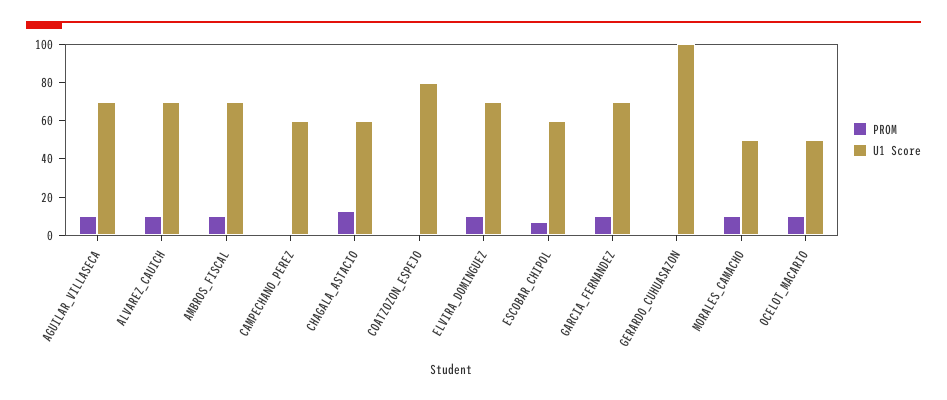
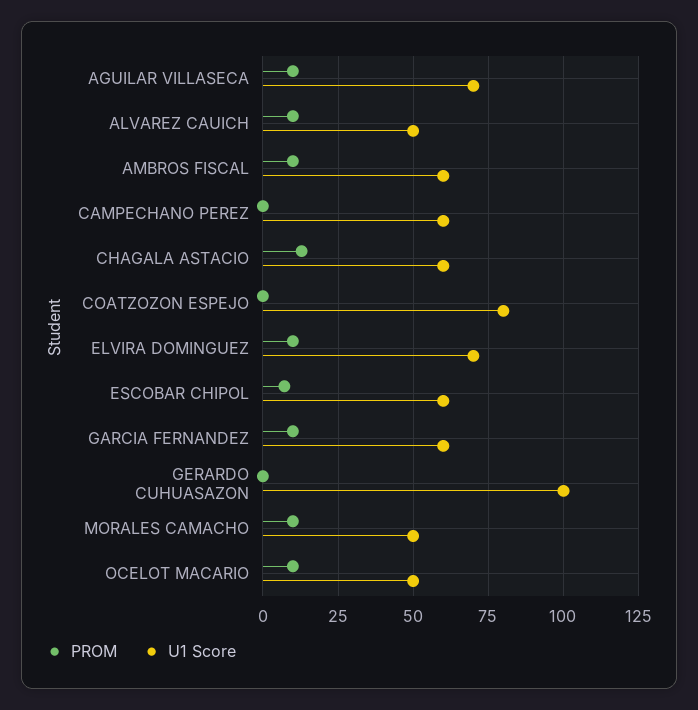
  {
    "PROM": {
      "AGUILAR_VILLASECA": 10,
      "ALVAREZ_CAUICH": 10,
      "AMBROS_FISCAL": 10,
      "CAMPECHANO_PEREZ": 0,
      "CHAGALA_ASTACIO": 12.5,
      "COATZOZON_ESPEJO": 0,
      "ELVIRA_DOMINGUEZ": 10,
      "ESCOBAR_CHIPOL": 7.5,
      "GARCIA_FERNANDEZ": 10,
      "GERARDO_CUHUASAZON": 0,
      "MORALES_CAMACHO": 10,
      "OCELOT_MACARIO": 10
    },
    "U1 Score": {
      "AGUILAR_VILLASECA": 70,
-     "ALVAREZ_CAUICH": 70,
+     "ALVAREZ_CAUICH": 50,
-     "AMBROS_FISCAL": 70,
+     "AMBROS_FISCAL": 60,
      "CAMPECHANO_PEREZ": 60,
      "CHAGALA_ASTACIO": 60,
      "COATZOZON_ESPEJO": 80,
      "ELVIRA_DOMINGUEZ": 70,
      "ESCOBAR_CHIPOL": 60,
-     "GARCIA_FERNANDEZ": 70,
+     "GARCIA_FERNANDEZ": 60,
      "GERARDO_CUHUASAZON": 100,
      "MORALES_CAMACHO": 50,
      "OCELOT_MACARIO": 50
    }
  }

